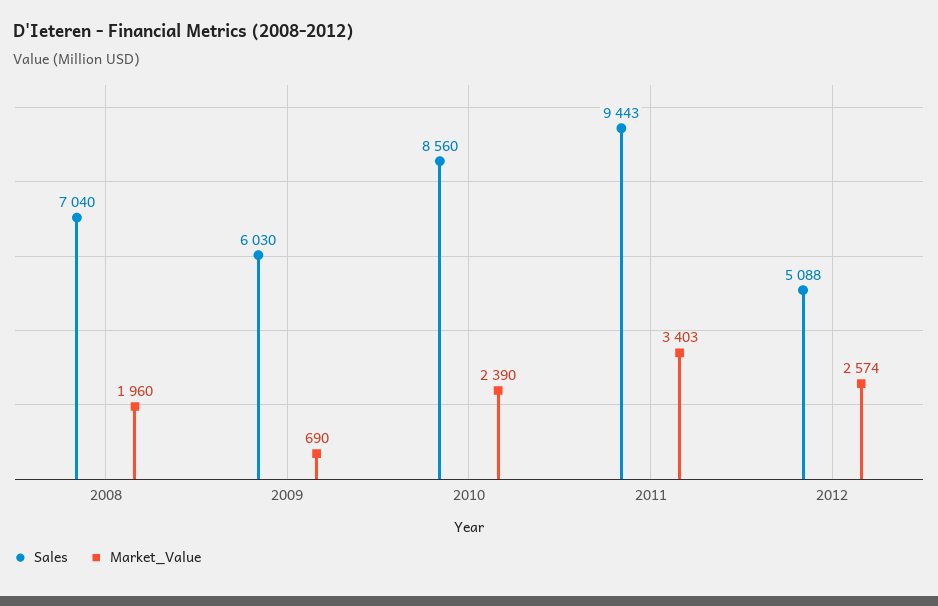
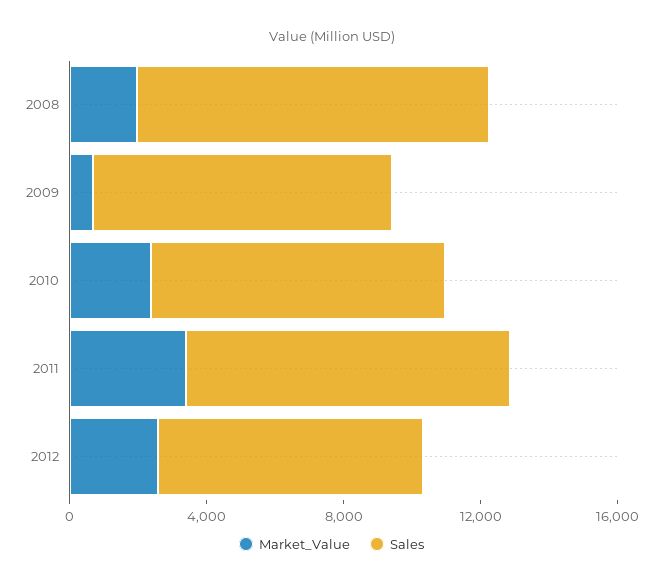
  {
    "Sales": {
-     "2008": 7040,
+     "2008": 10000,
-     "2009": 6030,
+     "2009": 9000,
      "2010": 8560,
      "2011": 9443,
-     "2012": 5088
+     "2012": 8000
    },
    "Market_Value": {
      "2008": 1960,
      "2009": 690,
      "2010": 2390,
      "2011": 3403,
      "2012": 2574
    }
  }

